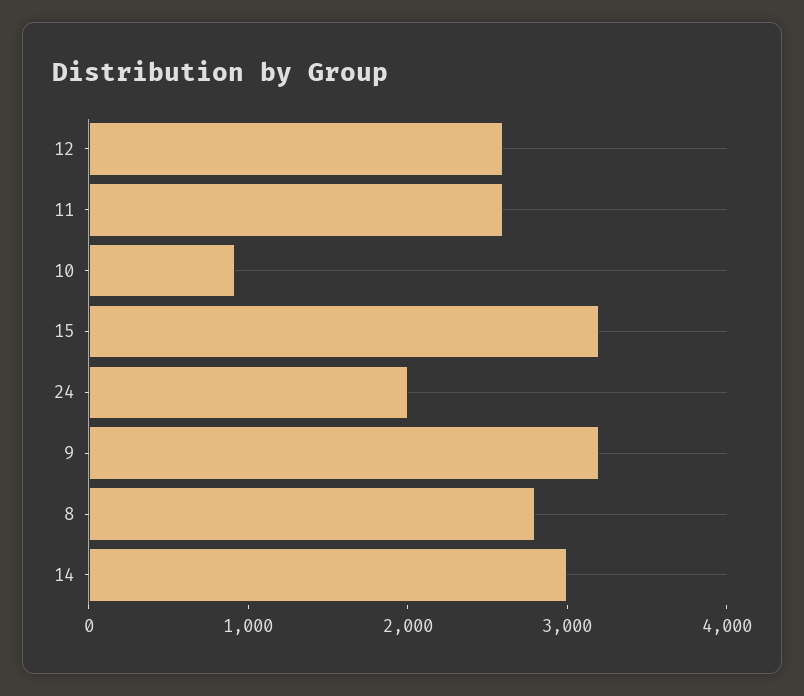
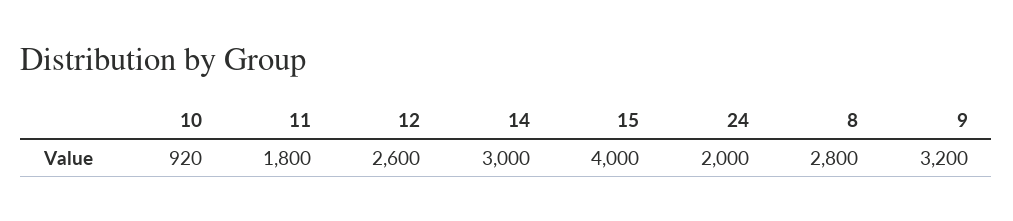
  {
    "12": 2600,
-   "11": 2600,
+   "11": 1800,
    "10": 920,
-   "15": 3200,
+   "15": 4000,
    "24": 2000,
    "9": 3200,
    "8": 2800,
    "14": 3000
  }

